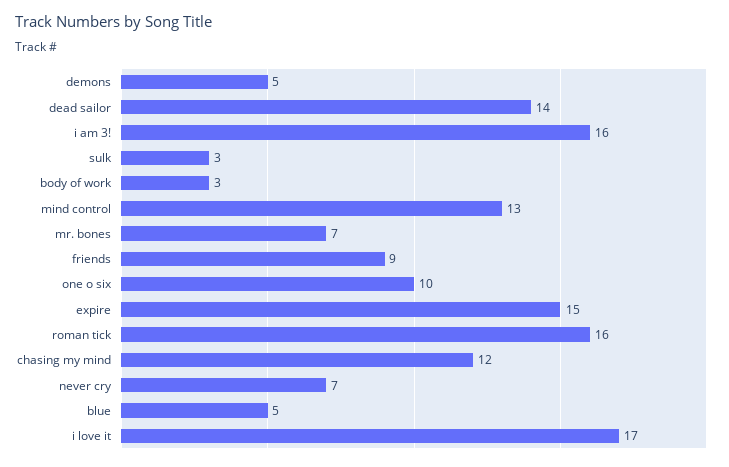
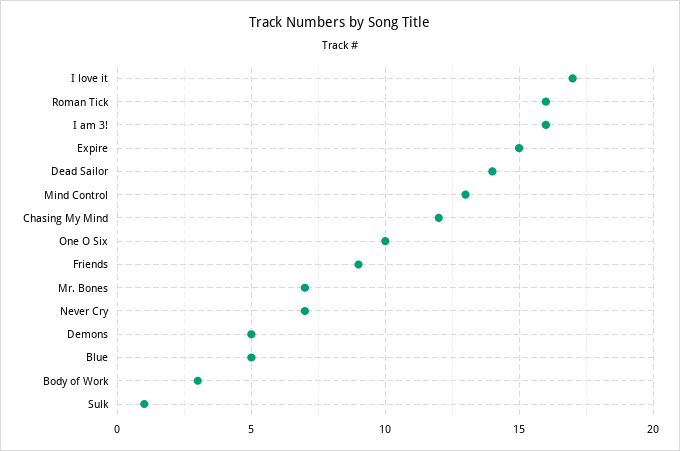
  {
    "demons": 5,
    "dead sailor": 14,
    "i am 3!": 16,
-   "sulk": 3,
+   "sulk": 1,
    "body of work": 3,
    "mind control": 13,
    "mr. bones": 7,
    "friends": 9,
    "one o six": 10,
    "expire": 15,
    "roman tick": 16,
    "chasing my mind": 12,
    "never cry": 7,
    "blue": 5,
    "i love it": 17
  }

